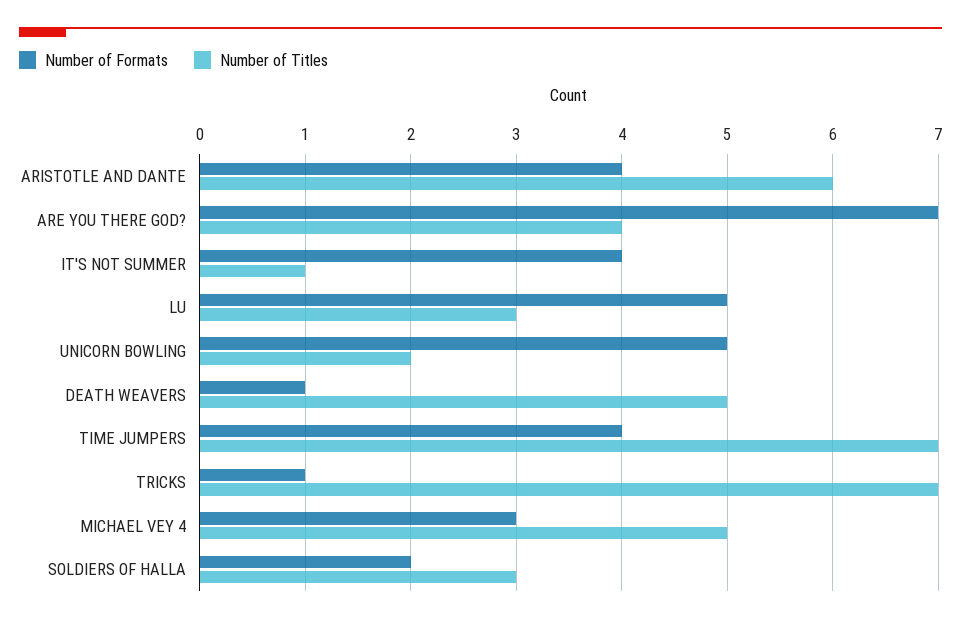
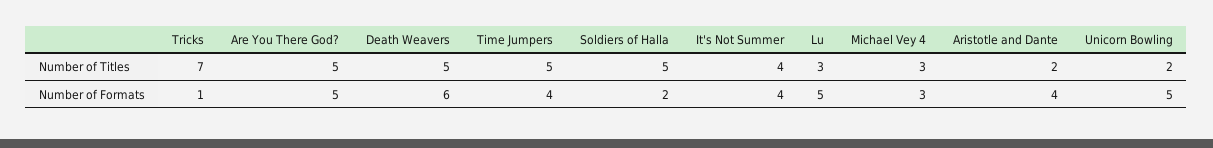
  {
    "Number of Formats": {
      "ARISTOTLE AND DANTE": 4,
-     "ARE YOU THERE GOD?": 7,
+     "ARE YOU THERE GOD?": 5,
      "IT'S NOT SUMMER": 4,
      "LU": 5,
      "UNICORN BOWLING": 5,
-     "DEATH WEAVERS": 1,
+     "DEATH WEAVERS": 6,
      "TIME JUMPERS": 4,
      "TRICKS": 1,
      "MICHAEL VEY 4": 3,
      "SOLDIERS OF HALLA": 2
    },
    "Number of Titles": {
-     "ARISTOTLE AND DANTE": 6,
+     "ARISTOTLE AND DANTE": 2,
-     "ARE YOU THERE GOD?": 4,
+     "ARE YOU THERE GOD?": 5,
-     "IT'S NOT SUMMER": 1,
+     "IT'S NOT SUMMER": 4,
      "LU": 3,
      "UNICORN BOWLING": 2,
      "DEATH WEAVERS": 5,
-     "TIME JUMPERS": 7,
+     "TIME JUMPERS": 5,
      "TRICKS": 7,
-     "MICHAEL VEY 4": 5,
+     "MICHAEL VEY 4": 3,
-     "SOLDIERS OF HALLA": 3
+     "SOLDIERS OF HALLA": 5
    }
  }

